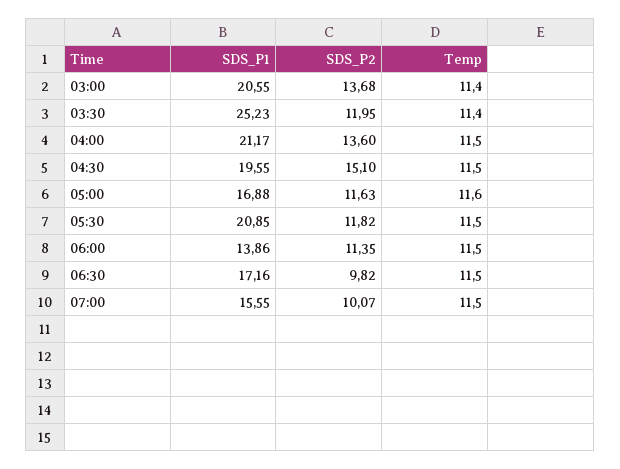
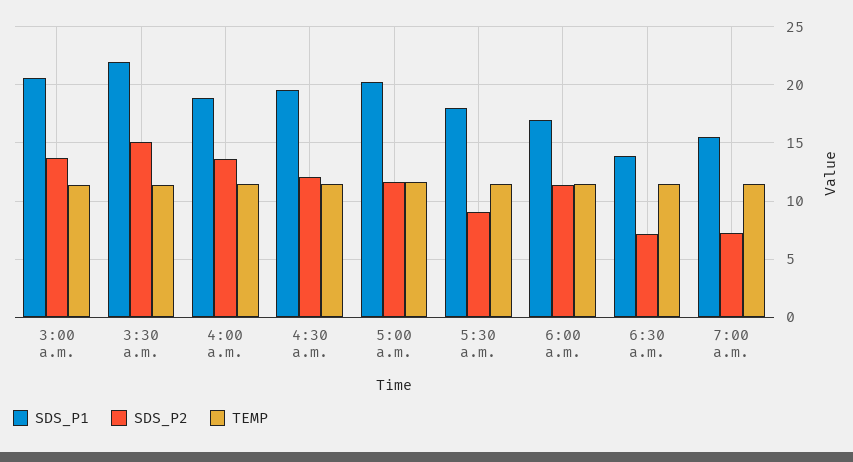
  {
    "SDS_P1": {
      "03:00": 20.55,
-     "03:30": 25.23,
+     "03:30": 22,
-     "04:00": 21.17,
+     "04:00": 19,
      "04:30": 19.55,
-     "05:00": 16.88,
+     "05:00": 20,
-     "05:30": 20.85,
+     "05:30": 18,
-     "06:00": 13.86,
+     "06:00": 17,
-     "06:30": 17.16,
+     "06:30": 14,
      "07:00": 15.55
    },
    "SDS_P2": {
      "03:00": 13.68,
-     "03:30": 11.95,
+     "03:30": 15,
      "04:00": 13.6,
-     "04:30": 15.1,
+     "04:30": 12,
      "05:00": 11.63,
-     "05:30": 11.82,
+     "05:30": 9,
      "06:00": 11.35,
-     "06:30": 9.82,
+     "06:30": 7,
-     "07:00": 10.07
+     "07:00": 7
    },
    "Temp": {
      "03:00": 11.4,
      "03:30": 11.4,
      "04:00": 11.5,
      "04:30": 11.5,
      "05:00": 11.6,
      "05:30": 11.5,
      "06:00": 11.5,
      "06:30": 11.5,
      "07:00": 11.5
    }
  }

